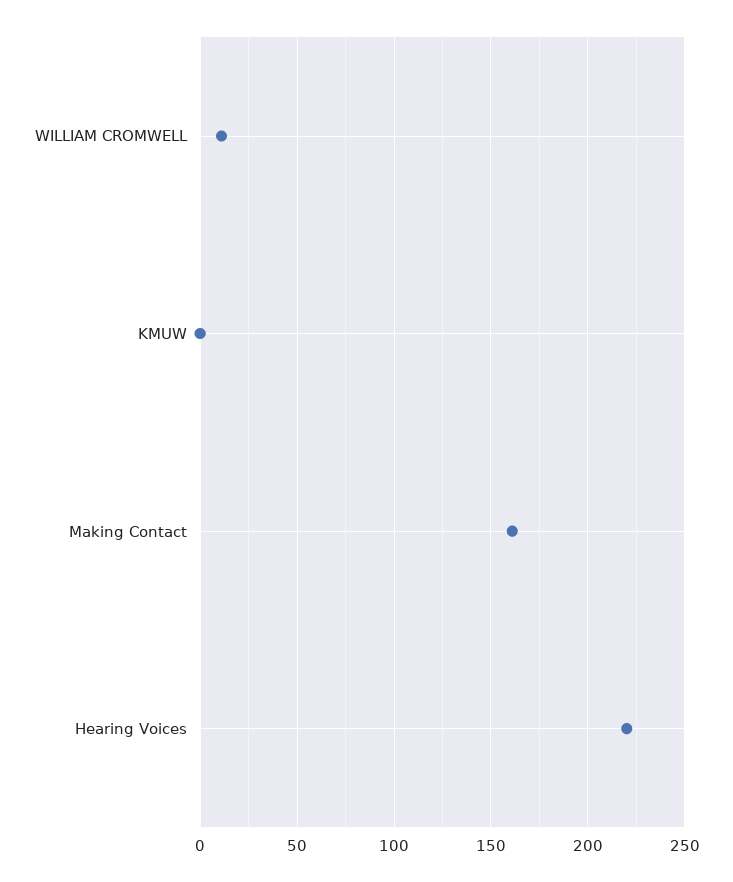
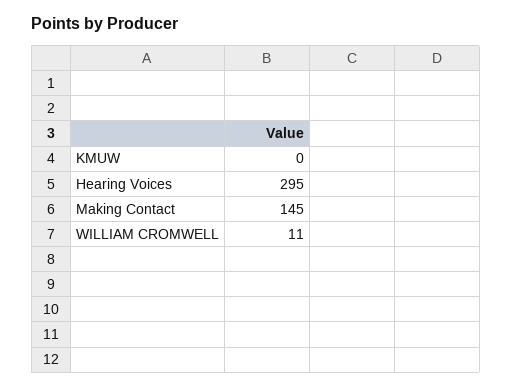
  {
    "WILLIAM CROMWELL": 11,
    "KMUW": 0,
-   "Making Contact": 160,
+   "Making Contact": 145,
-   "Hearing Voices": 220
+   "Hearing Voices": 295
  }

